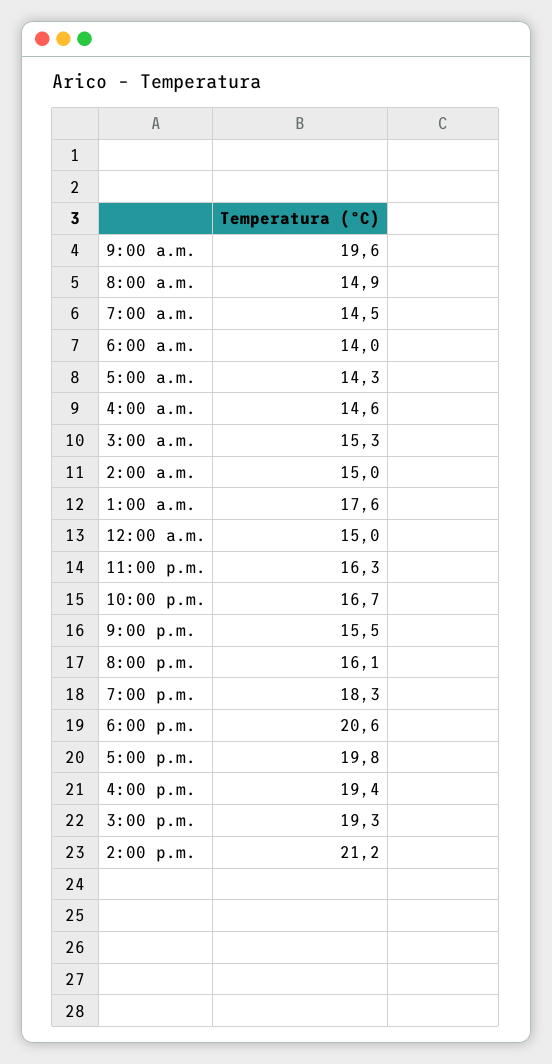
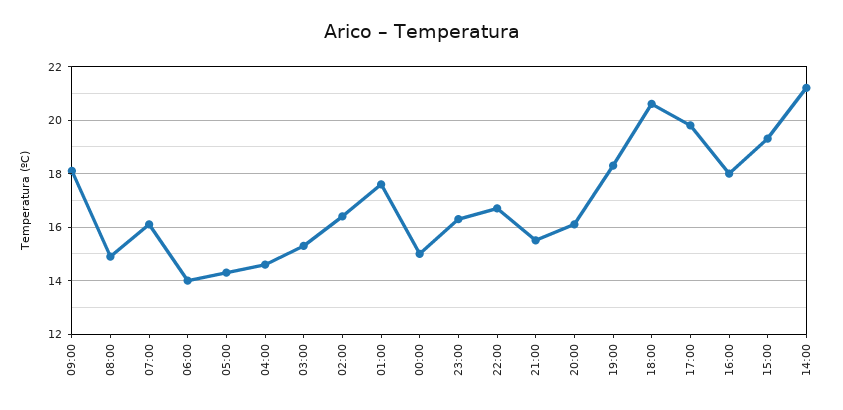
  {
-   "9:00 a.m.": 19.6,
+   "9:00 a.m.": 18,
    "8:00 a.m.": 14.9,
-   "7:00 a.m.": 14.5,
+   "7:00 a.m.": 16,
    "6:00 a.m.": 14,
    "5:00 a.m.": 14.3,
    "4:00 a.m.": 14.6,
    "3:00 a.m.": 15.3,
-   "2:00 a.m.": 15,
+   "2:00 a.m.": 16.5,
    "1:00 a.m.": 17.6,
    "12:00 a.m.": 15,
    "11:00 p.m.": 16.3,
    "10:00 p.m.": 16.7,
    "9:00 p.m.": 15.5,
    "8:00 p.m.": 16.1,
    "7:00 p.m.": 18.3,
    "6:00 p.m.": 20.6,
    "5:00 p.m.": 19.8,
-   "4:00 p.m.": 19.4,
+   "4:00 p.m.": 18,
    "3:00 p.m.": 19.3,
    "2:00 p.m.": 21.2
  }

